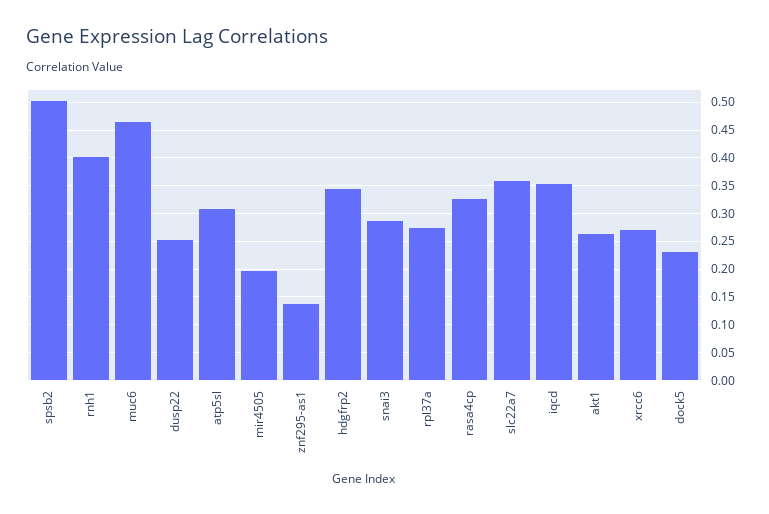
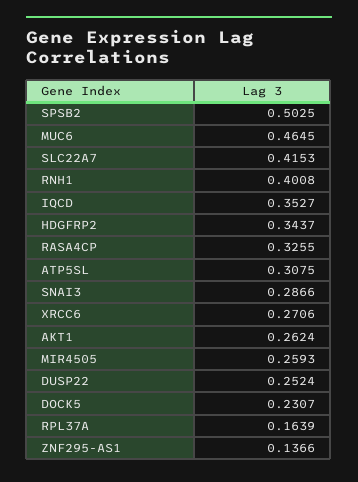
  {
    "spsb2": 0.5025,
    "rnh1": 0.4008,
    "muc6": 0.4645,
    "dusp22": 0.2524,
    "atp5sl": 0.3075,
-   "mir4505": 0.2,
+   "mir4505": 0.2593,
    "znf295-as1": 0.1366,
    "hdgfrp2": 0.3437,
    "snai3": 0.2866,
-   "rpl37a": 0.275,
+   "rpl37a": 0.1639,
    "rasa4cp": 0.3255,
-   "slc22a7": 0.35,
+   "slc22a7": 0.4153,
    "iqcd": 0.3527,
    "akt1": 0.2624,
    "xrcc6": 0.2706,
    "dock5": 0.2307
  }

